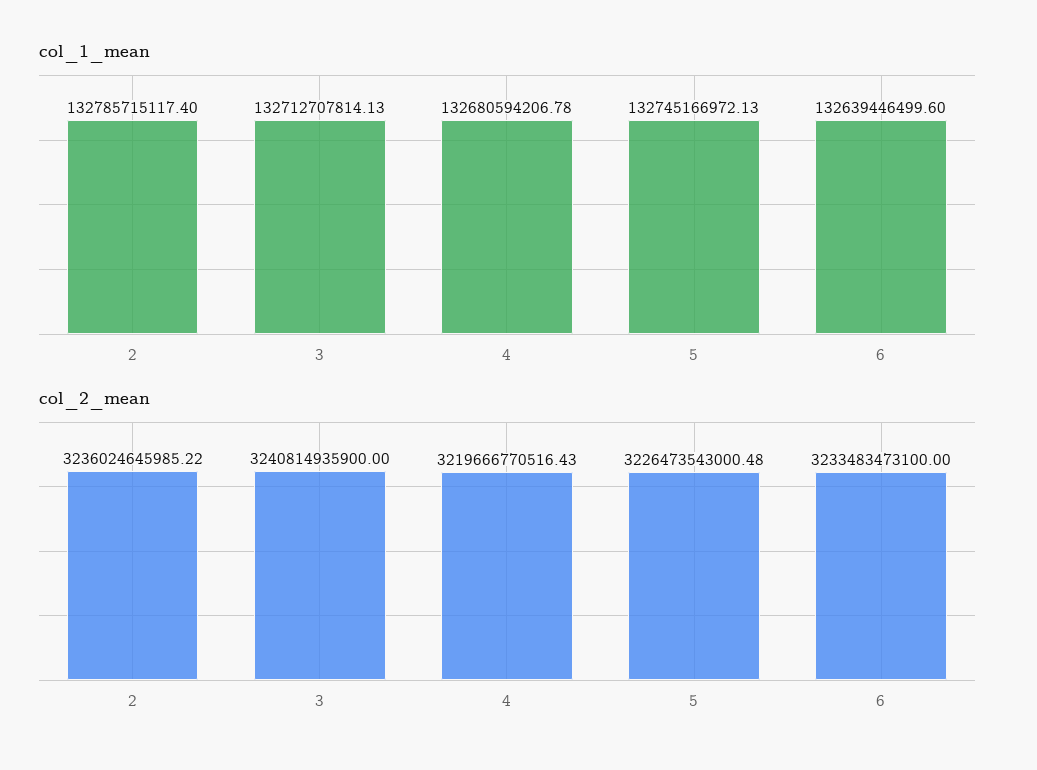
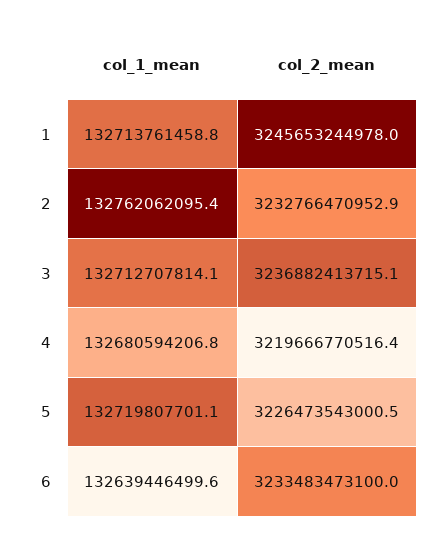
  {
    "col_1_mean": {
-     "2": 132785715117.4,
+     "2": 132762062095.4,
      "3": 132712707814.13,
      "4": 132680594206.78,
-     "5": 132745166972.13,
+     "5": 132719807701.1,
-     "6": 132639446499.6
+     "6": 132639446499.6,
+     "1": 132713761458.8
    },
    "col_2_mean": {
-     "2": 3236024645985.22,
+     "2": 3232766470952.9,
-     "3": 3240814935900,
+     "3": 3236882413715.1,
      "4": 3219666770516.43,
      "5": 3226473543000.48,
-     "6": 3233483473100
+     "6": 3233483473100,
+     "1": 3245653244978
    }
  }

